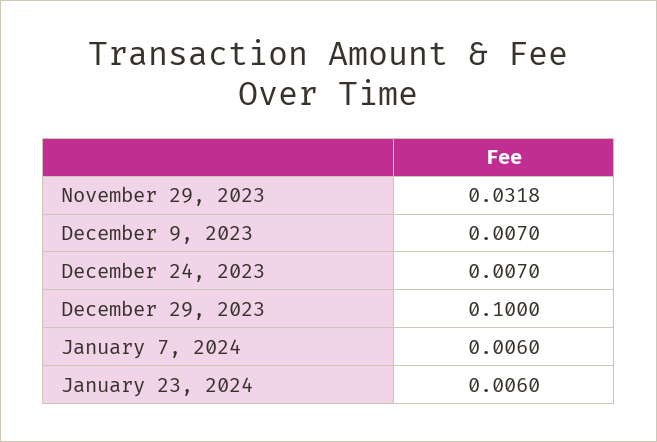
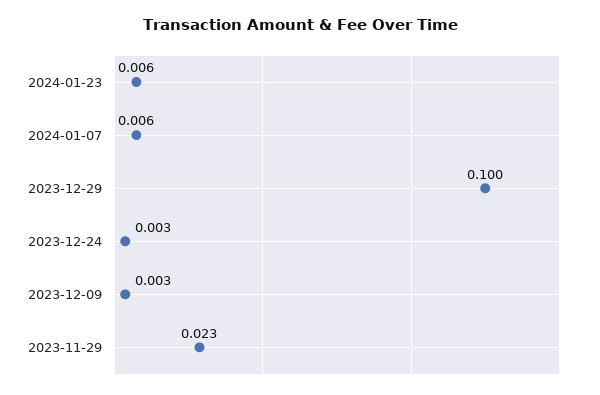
  {
-   "November 29, 2023": 0.0318,
+   "November 29, 2023": 0.023,
-   "December 9, 2023": 0.007,
+   "December 9, 2023": 0.003,
-   "December 24, 2023": 0.007,
+   "December 24, 2023": 0.003,
    "December 29, 2023": 0.1,
    "January 7, 2024": 0.006,
    "January 23, 2024": 0.006
  }

